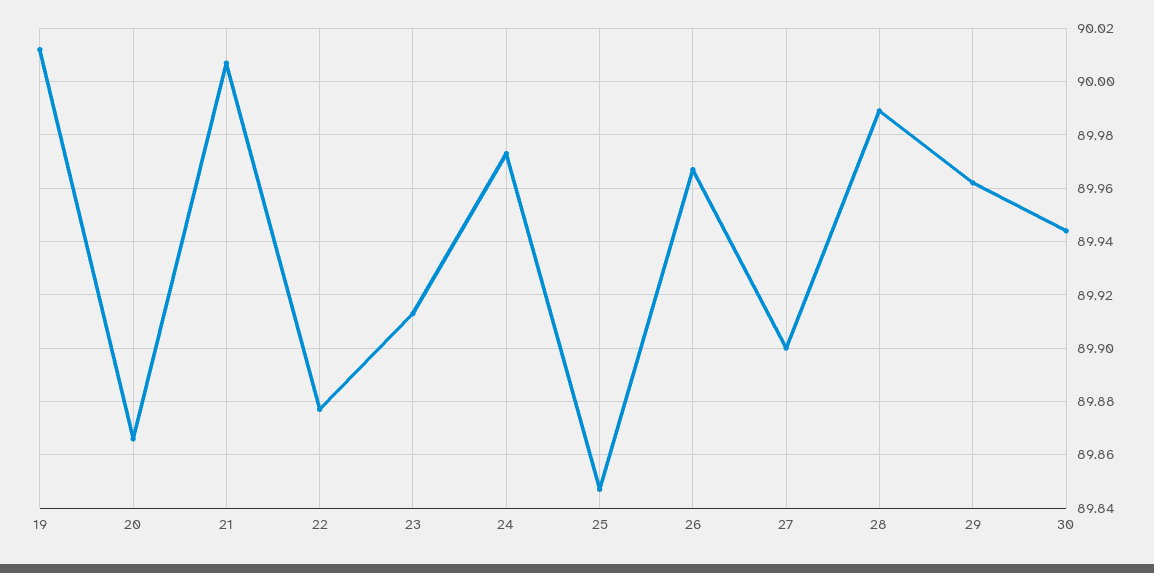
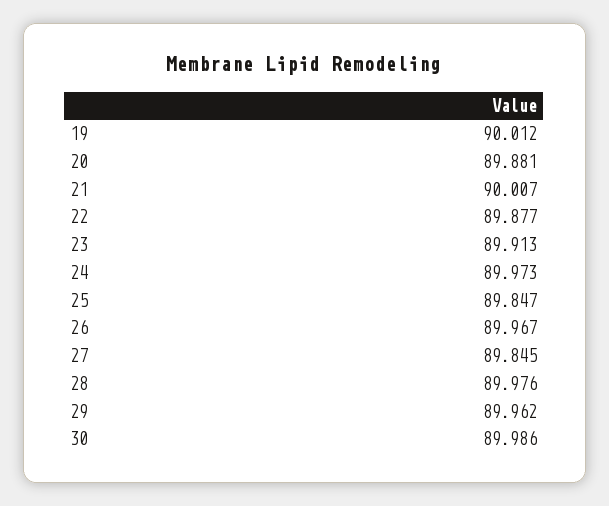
  {
    "19": 90.012,
-   "20": 89.865,
+   "20": 89.881,
    "21": 90.007,
    "22": 89.877,
    "23": 89.913,
    "24": 89.973,
    "25": 89.847,
    "26": 89.967,
-   "27": 89.9,
+   "27": 89.845,
-   "28": 89.99,
+   "28": 89.976,
    "29": 89.962,
-   "30": 89.945
+   "30": 89.986
  }

